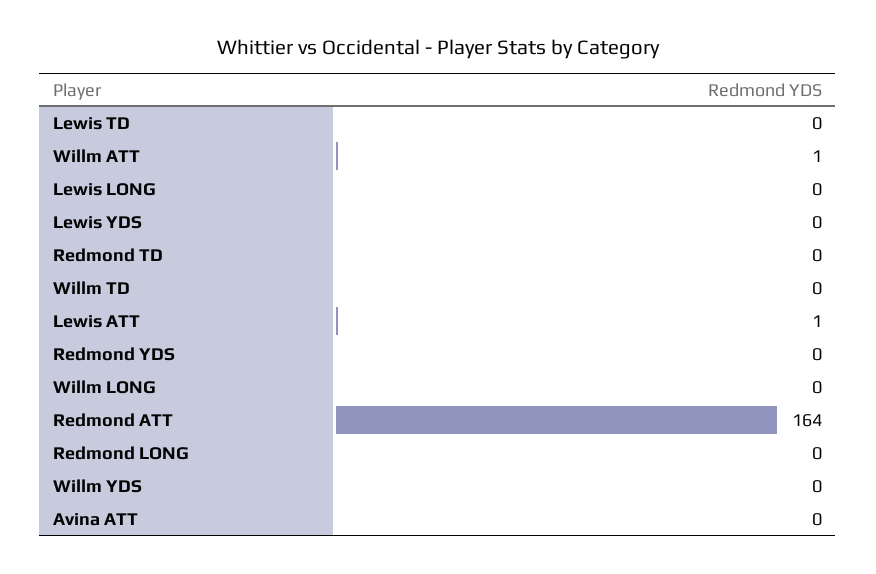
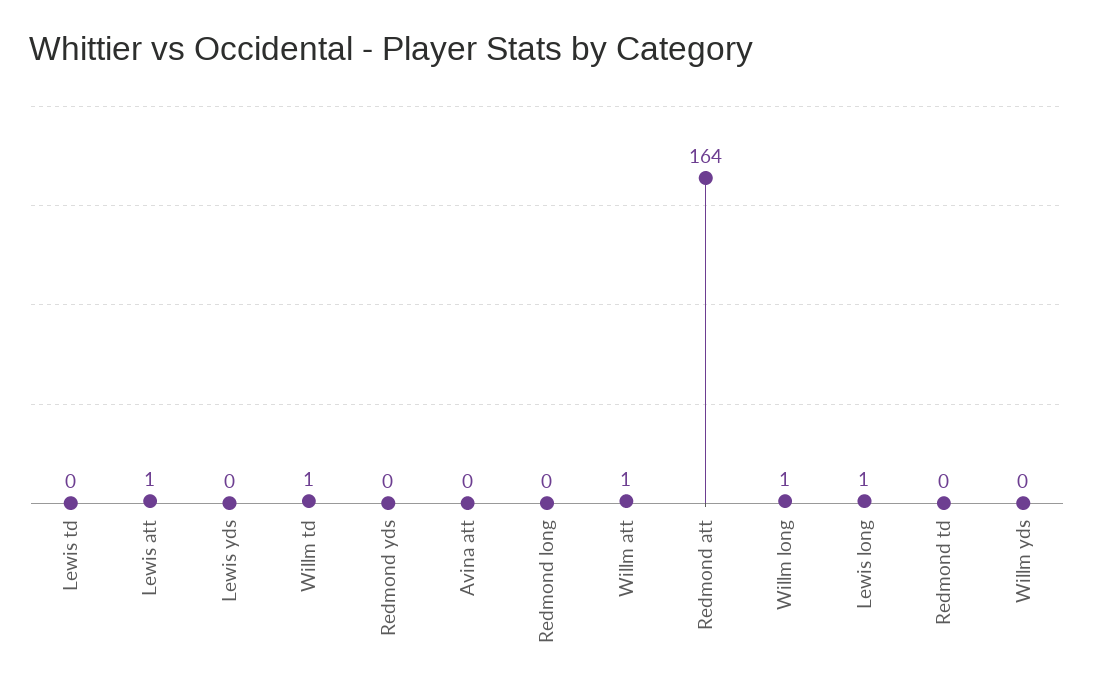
  {
    "Lewis TD": 0,
    "Willm ATT": 1,
-   "Lewis LONG": 0,
+   "Lewis LONG": 1,
    "Lewis YDS": 0,
    "Redmond TD": 0,
-   "Willm TD": 0,
+   "Willm TD": 1,
    "Lewis ATT": 1,
    "Redmond YDS": 0,
-   "Willm LONG": 0,
+   "Willm LONG": 1,
    "Redmond ATT": 164,
    "Redmond LONG": 0,
    "Willm YDS": 0,
    "Avina ATT": 0
  }

